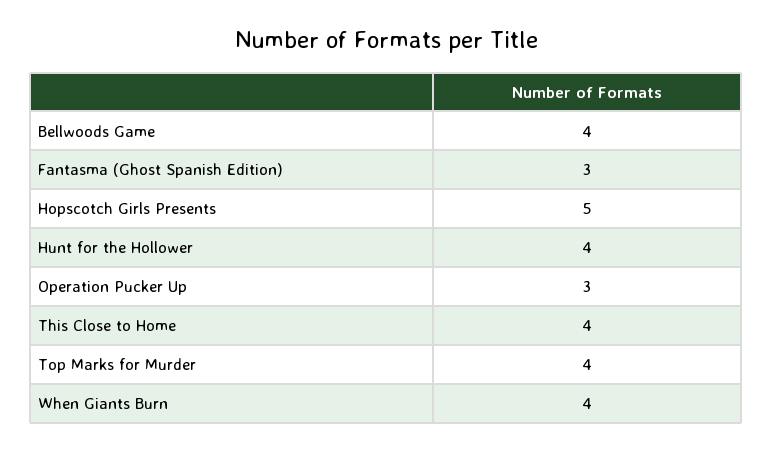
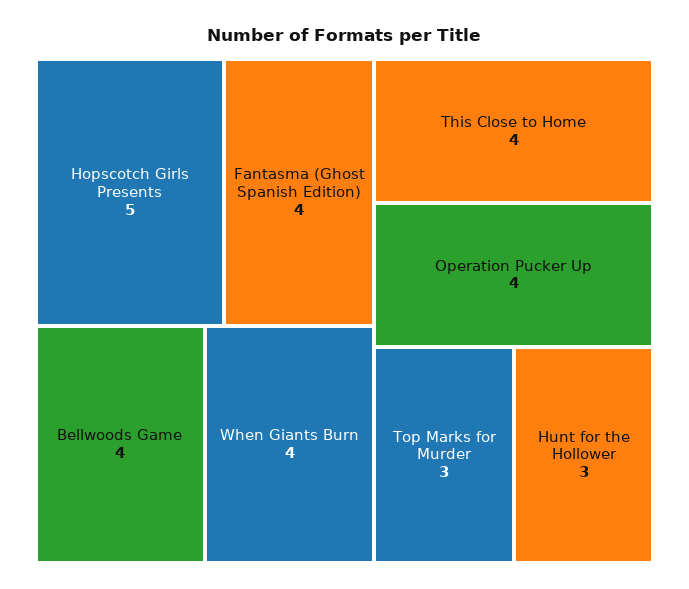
  {
    "Bellwoods Game": 4,
-   "Fantasma (Ghost Spanish Edition)": 3,
+   "Fantasma (Ghost Spanish Edition)": 4,
    "Hopscotch Girls Presents": 5,
-   "Hunt for the Hollower": 4,
+   "Hunt for the Hollower": 3,
-   "Operation Pucker Up": 3,
+   "Operation Pucker Up": 4,
    "This Close to Home": 4,
-   "Top Marks for Murder": 4,
+   "Top Marks for Murder": 3,
    "When Giants Burn": 4
  }

